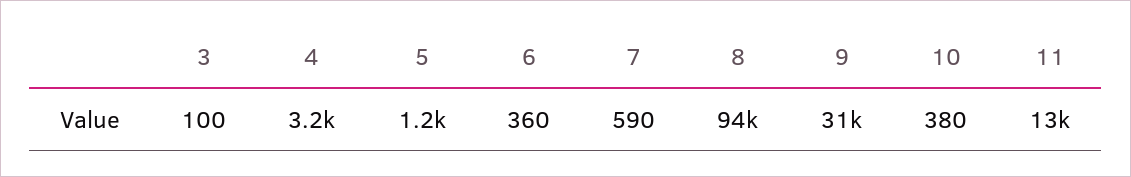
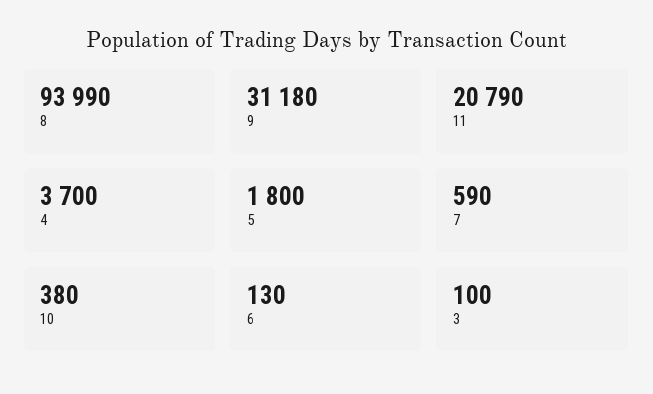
  {
    "3": 100,
-   "4": 3200,
+   "4": 3700,
-   "5": 1200,
+   "5": 1800,
-   "6": 360,
+   "6": 130,
    "7": 590,
    "8": 93990,
    "9": 31180,
    "10": 380,
-   "11": 13000
+   "11": 20790
  }

